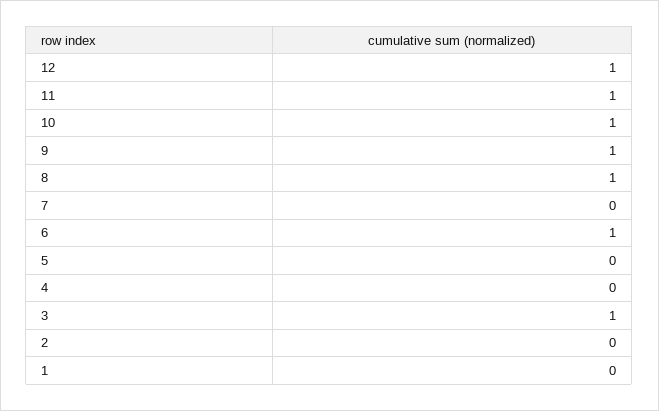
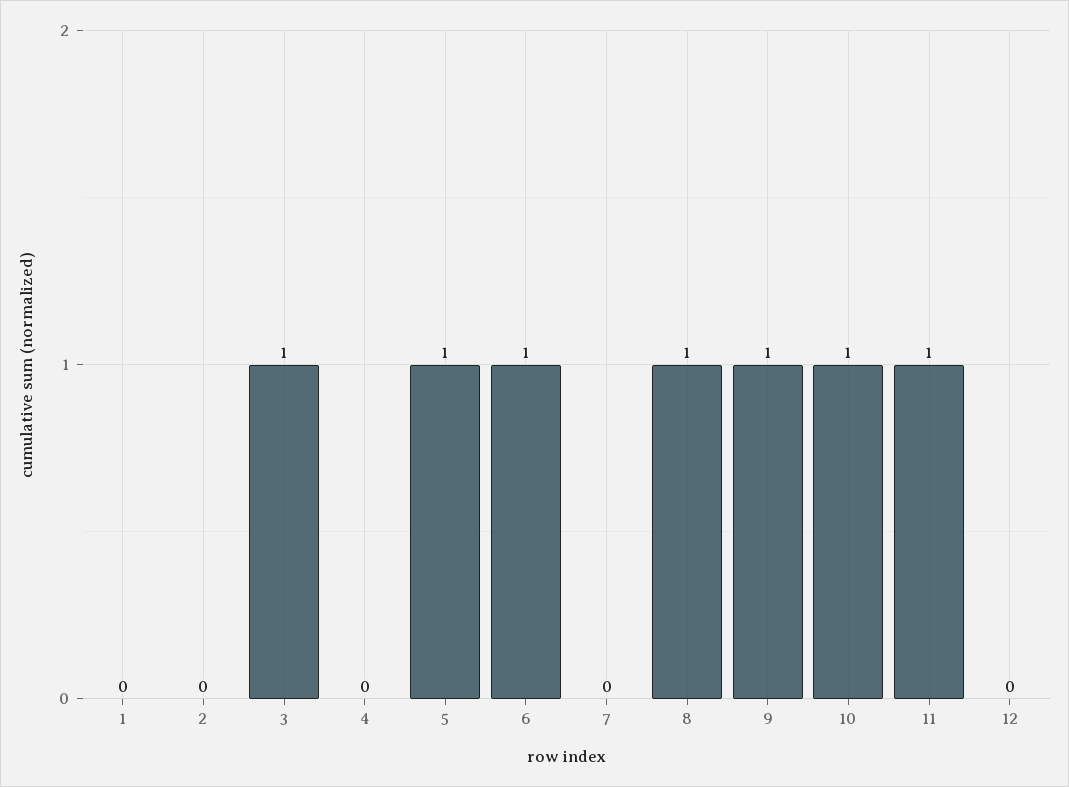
  {
-   "12": 1,
+   "12": 0,
    "11": 1,
    "10": 1,
    "9": 1,
    "8": 1,
    "7": 0,
    "6": 1,
-   "5": 0,
+   "5": 1,
    "4": 0,
    "3": 1,
    "2": 0,
    "1": 0
  }

